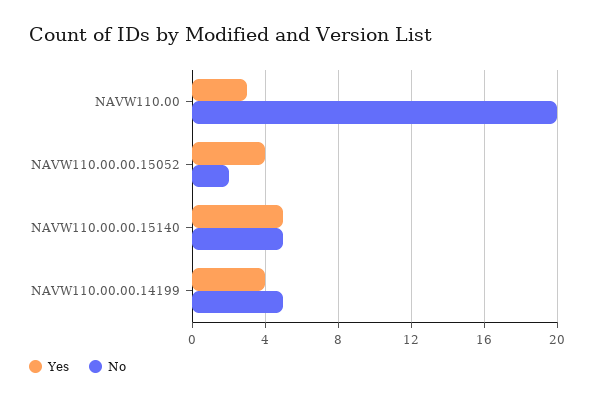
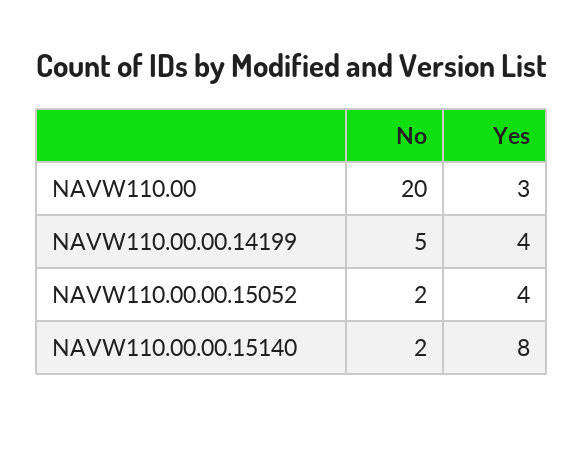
  {
    "Yes": {
      "NAVW110.00": 3,
      "NAVW110.00.00.15052": 4,
-     "NAVW110.00.00.15140": 5,
+     "NAVW110.00.00.15140": 8,
      "NAVW110.00.00.14199": 4
    },
    "No": {
      "NAVW110.00": 20,
      "NAVW110.00.00.15052": 2,
-     "NAVW110.00.00.15140": 5,
+     "NAVW110.00.00.15140": 2,
      "NAVW110.00.00.14199": 5
    }
  }

